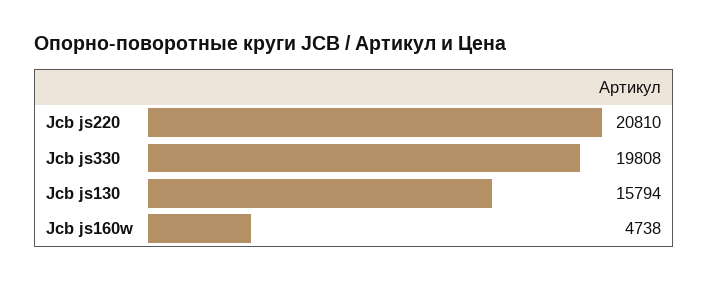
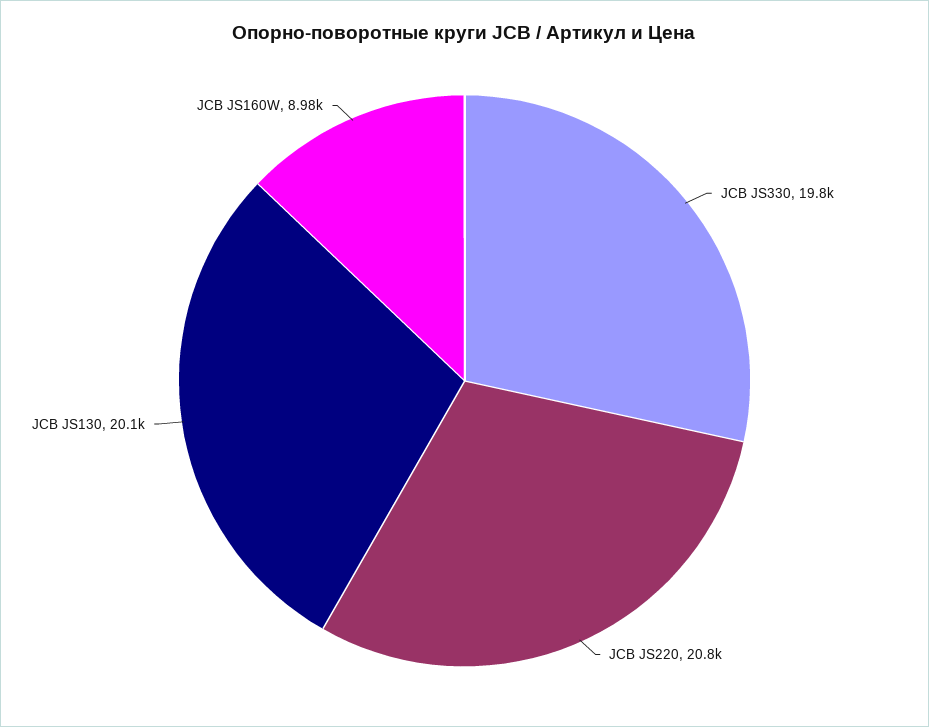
  {
    "Jcb js220": 20810,
    "Jcb js330": 19808,
-   "Jcb js130": 15794,
+   "Jcb js130": 20100,
-   "Jcb js160w": 4738
+   "Jcb js160w": 8980
  }

